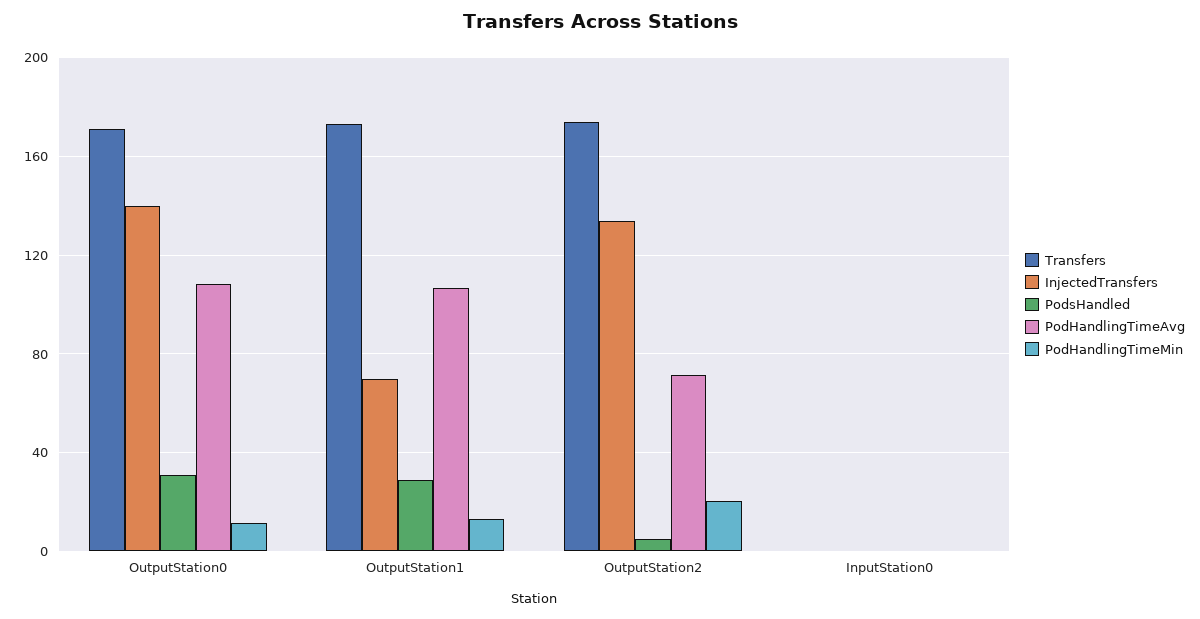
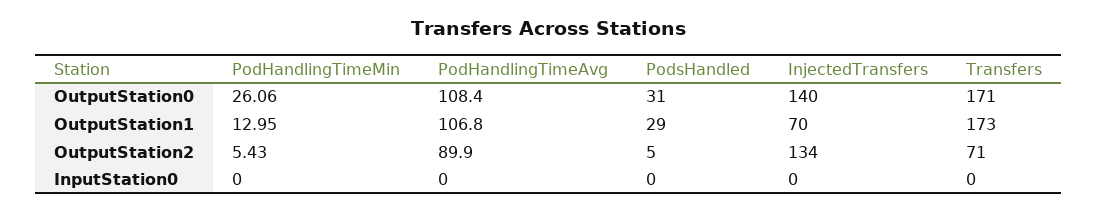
  {
    "Transfers": {
      "OutputStation0": 171,
      "OutputStation1": 173,
-     "OutputStation2": 175,
+     "OutputStation2": 71,
      "InputStation0": 0
    },
    "InjectedTransfers": {
      "OutputStation0": 140,
      "OutputStation1": 70,
      "OutputStation2": 134,
      "InputStation0": 0
    },
    "PodsHandled": {
      "OutputStation0": 31,
      "OutputStation1": 29,
      "OutputStation2": 5,
      "InputStation0": 0
    },
    "PodHandlingTimeAvg": {
      "OutputStation0": 108.4,
      "OutputStation1": 106.8,
-     "OutputStation2": 70,
+     "OutputStation2": 89.9,
      "InputStation0": 0
    },
    "PodHandlingTimeMin": {
-     "OutputStation0": 10,
+     "OutputStation0": 26.06,
      "OutputStation1": 12.95,
-     "OutputStation2": 20,
+     "OutputStation2": 5.43,
      "InputStation0": 0
    }
  }

